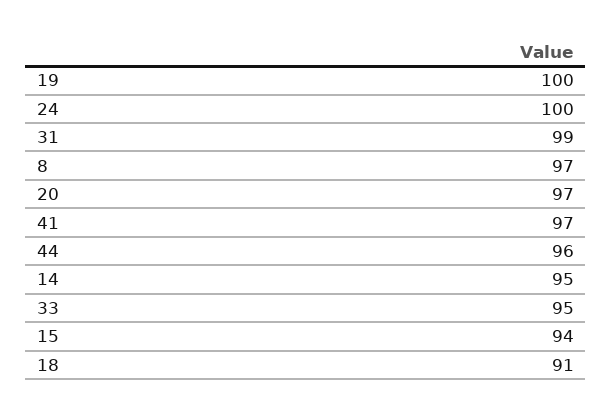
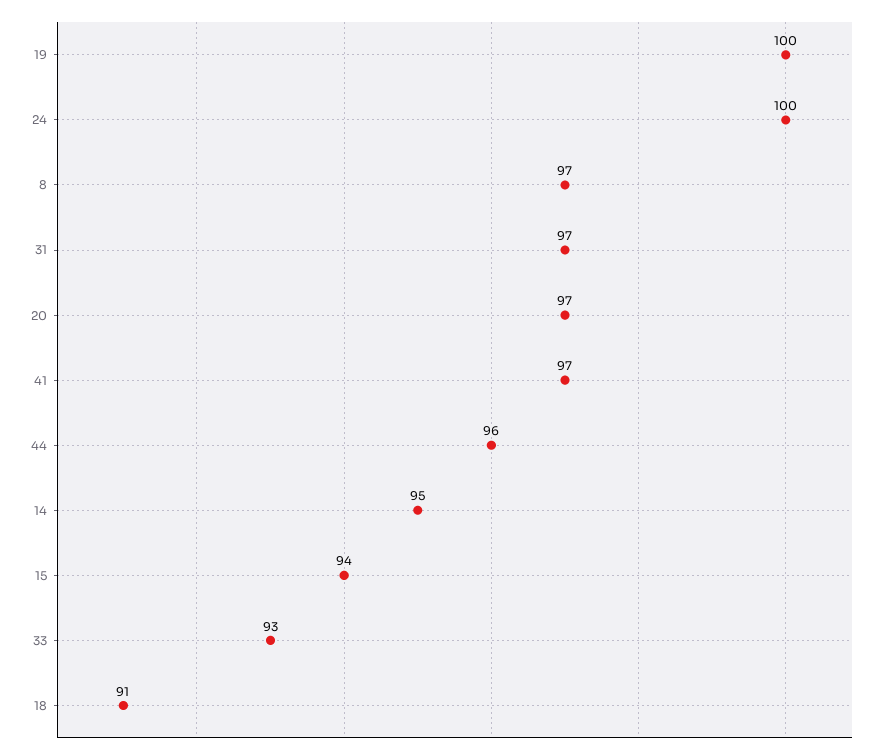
  {
    "19": 100,
    "24": 100,
-   "31": 99,
+   "31": 97,
    "8": 97,
    "20": 97,
    "41": 97,
    "44": 96,
    "14": 95,
-   "33": 95,
+   "33": 93,
    "15": 94,
    "18": 91
  }

